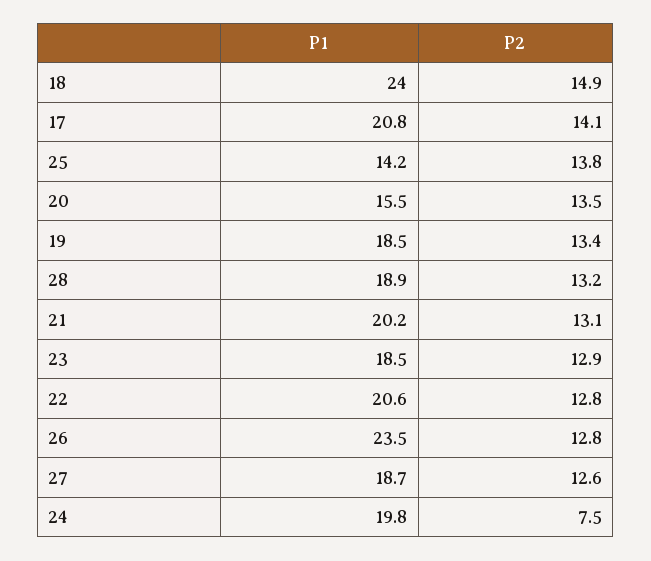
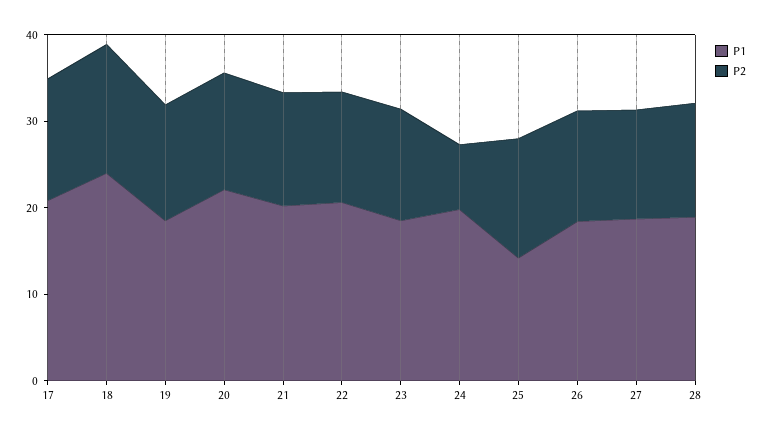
  {
    "P1": {
      "18": 24,
      "17": 20.8,
      "25": 14.2,
-     "20": 15.5,
+     "20": 22,
      "19": 18.5,
      "28": 18.9,
      "21": 20.2,
      "23": 18.5,
      "22": 20.6,
-     "26": 23.5,
+     "26": 18,
      "27": 18.7,
      "24": 19.8
    },
    "P2": {
      "18": 14.9,
      "17": 14.1,
      "25": 13.8,
      "20": 13.5,
      "19": 13.4,
      "28": 13.2,
      "21": 13.1,
      "23": 12.9,
      "22": 12.8,
      "26": 12.8,
      "27": 12.6,
      "24": 7.5
    }
  }

